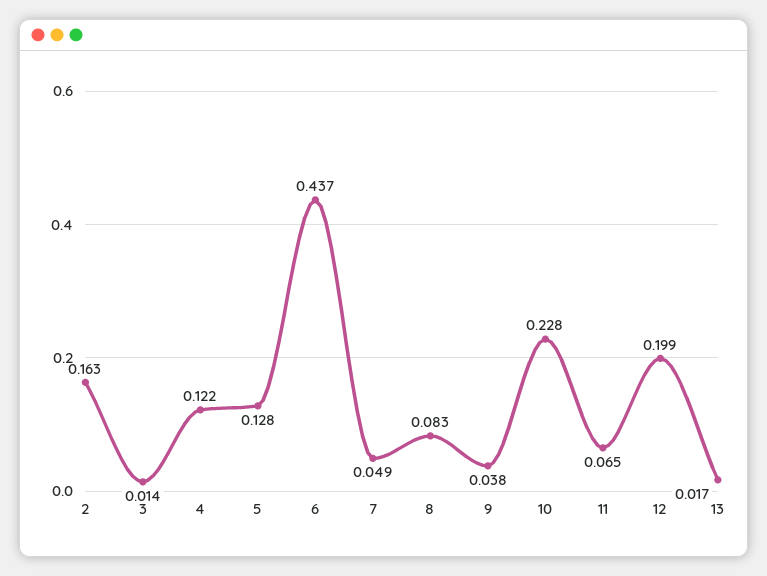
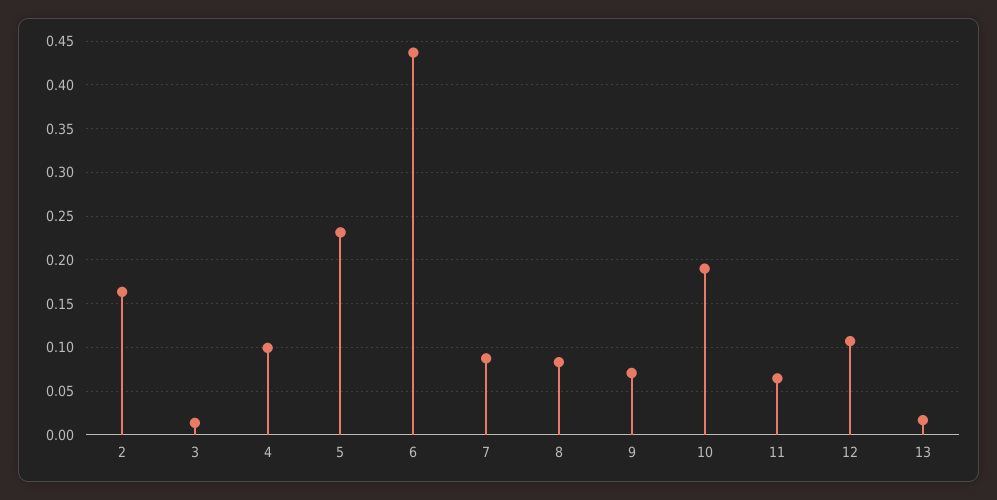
  {
    "2": 0.163,
    "3": 0.014,
-   "4": 0.122,
+   "4": 0.1,
-   "5": 0.128,
+   "5": 0.23,
    "6": 0.437,
-   "7": 0.049,
+   "7": 0.09,
    "8": 0.083,
-   "9": 0.038,
+   "9": 0.07,
-   "10": 0.228,
+   "10": 0.19,
    "11": 0.065,
-   "12": 0.199,
+   "12": 0.11,
    "13": 0.017
  }

